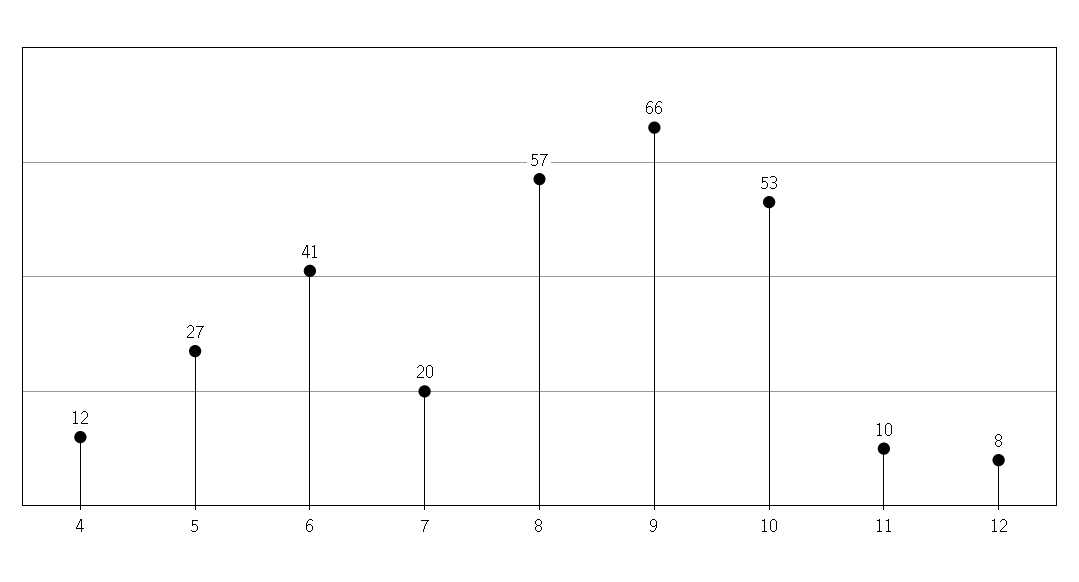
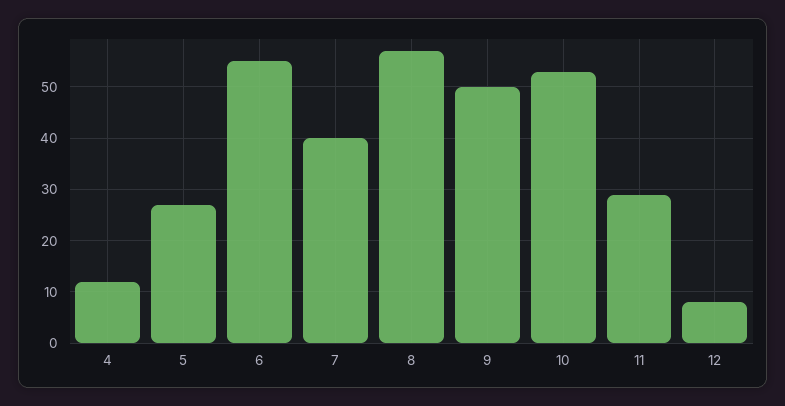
  {
    "4": 12,
    "5": 27,
-   "6": 41,
+   "6": 55,
-   "7": 20,
+   "7": 40,
    "8": 57,
-   "9": 66,
+   "9": 50,
    "10": 53,
-   "11": 10,
+   "11": 30,
    "12": 8
  }

